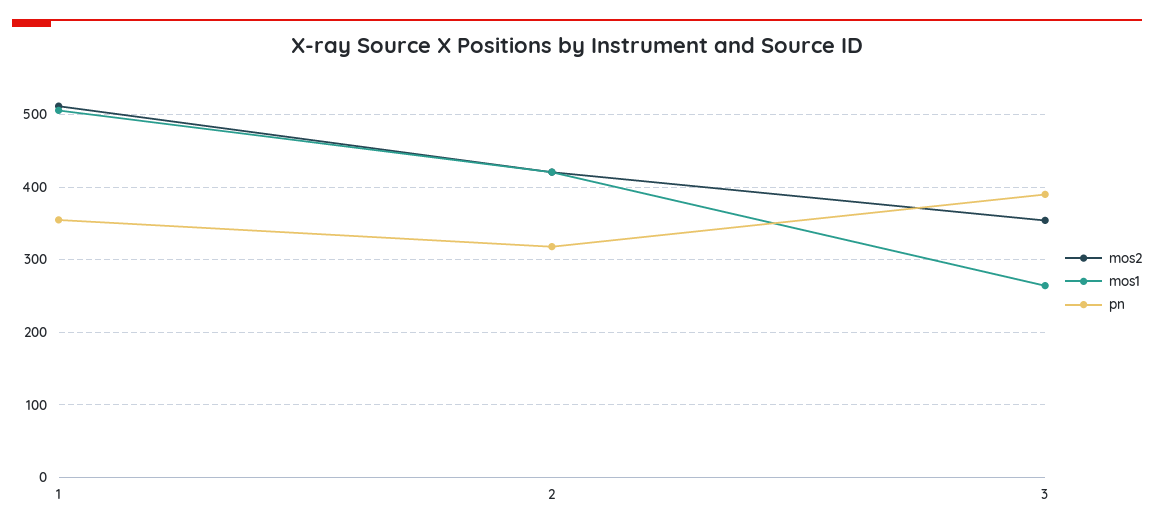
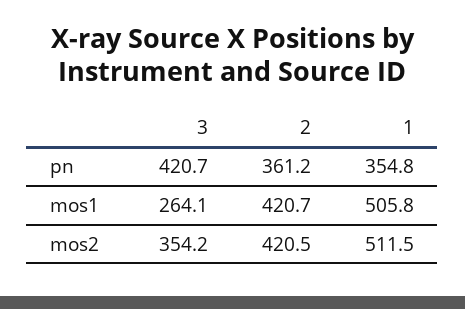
  {
    "mos2": {
      "1": 511.5,
      "2": 420.5,
      "3": 354.2
    },
    "mos1": {
      "1": 505.8,
      "2": 420.7,
      "3": 264.1
    },
    "pn": {
      "1": 354.8,
-     "2": 320,
+     "2": 361.2,
-     "3": 390
+     "3": 420.7
    }
  }

